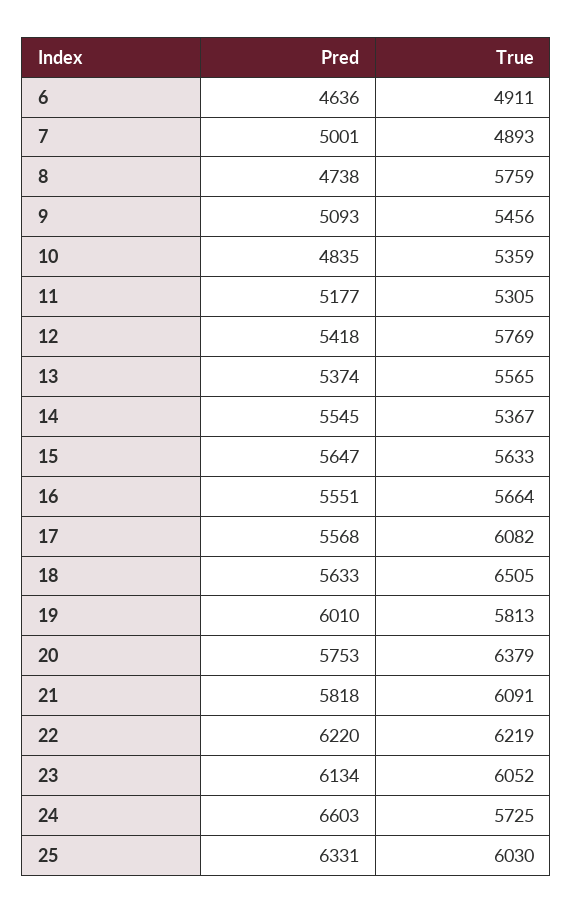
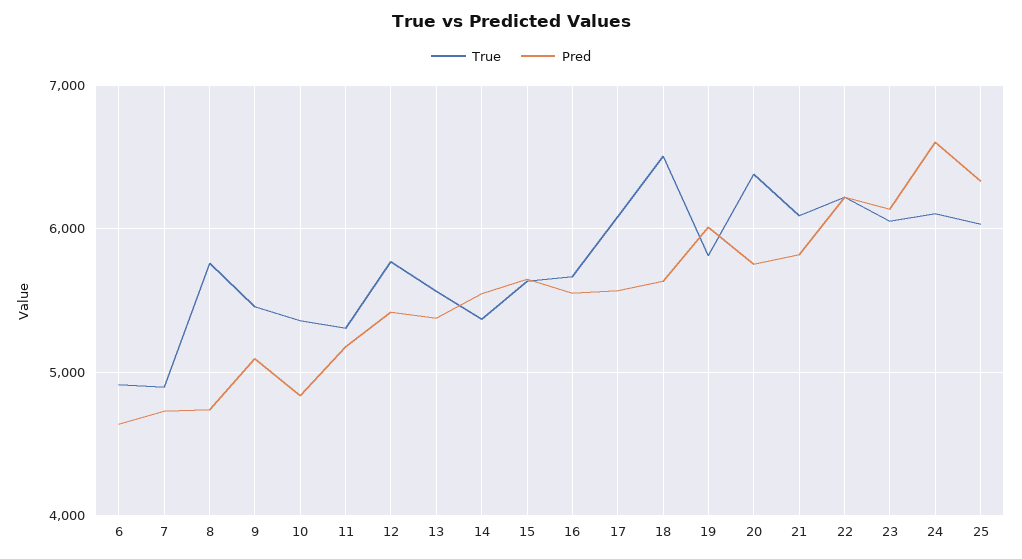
  {
    "Pred": {
      "6": 4636,
-     "7": 5001,
+     "7": 4700,
      "8": 4738,
      "9": 5093,
      "10": 4835,
      "11": 5177,
      "12": 5418,
      "13": 5374,
      "14": 5545,
      "15": 5647,
      "16": 5551,
      "17": 5568,
      "18": 5633,
      "19": 6010,
      "20": 5753,
      "21": 5818,
      "22": 6220,
      "23": 6134,
      "24": 6603,
      "25": 6331
    },
    "True": {
      "6": 4911,
      "7": 4893,
      "8": 5759,
      "9": 5456,
      "10": 5359,
      "11": 5305,
      "12": 5769,
      "13": 5565,
      "14": 5367,
      "15": 5633,
      "16": 5664,
      "17": 6082,
      "18": 6505,
      "19": 5813,
      "20": 6379,
      "21": 6091,
      "22": 6219,
      "23": 6052,
-     "24": 5725,
+     "24": 6100,
      "25": 6030
    }
  }

